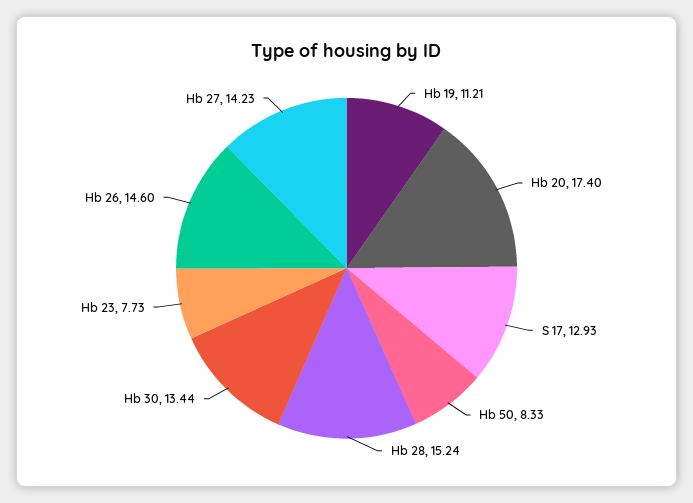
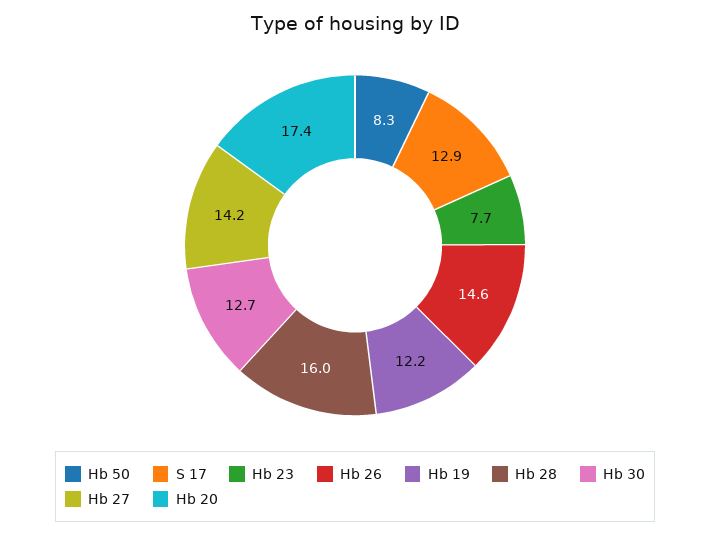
  {
-   "Hb 19": 11.21,
+   "Hb 19": 12.2,
    "Hb 20": 17.4,
    "S 17": 12.93,
    "Hb 50": 8.33,
-   "Hb 28": 15.24,
+   "Hb 28": 16,
-   "Hb 30": 13.44,
+   "Hb 30": 12.7,
    "Hb 23": 7.73,
    "Hb 26": 14.6,
    "Hb 27": 14.23
  }

